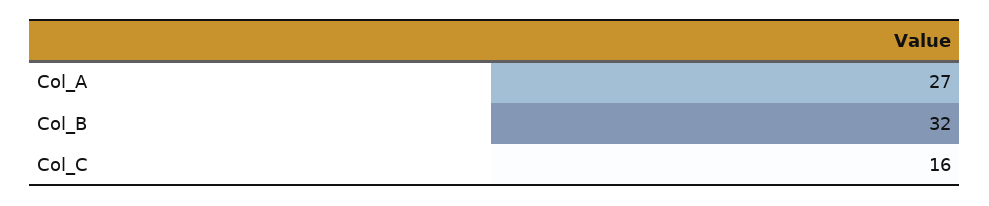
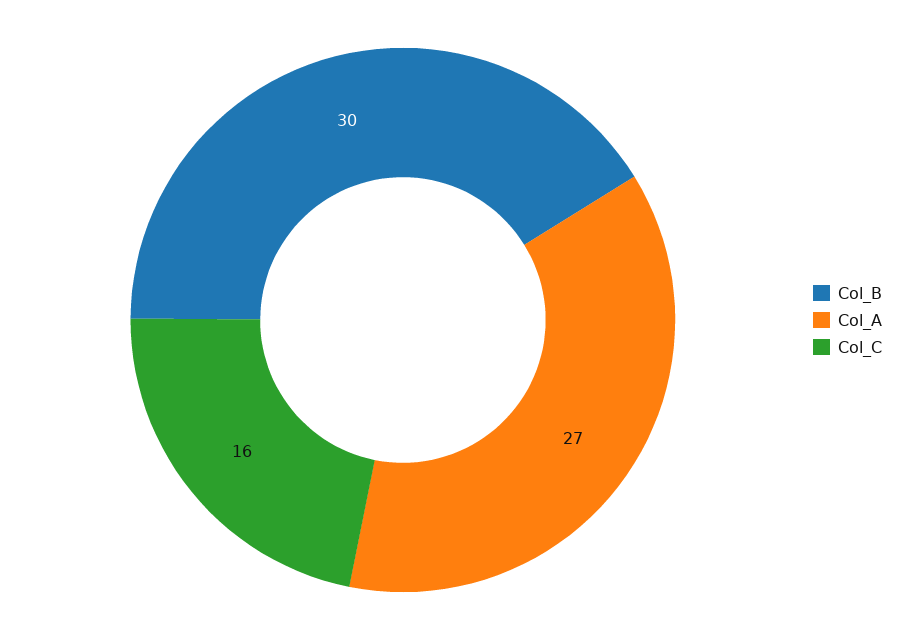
  {
    "Col_A": 27,
-   "Col_B": 32,
+   "Col_B": 30,
    "Col_C": 16
  }

